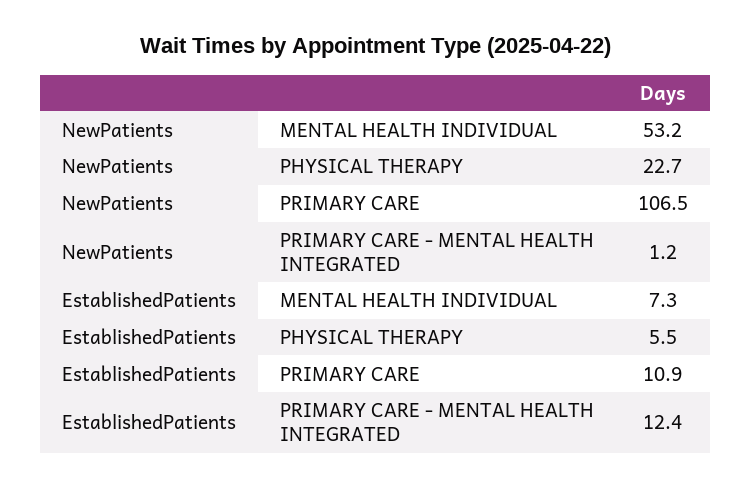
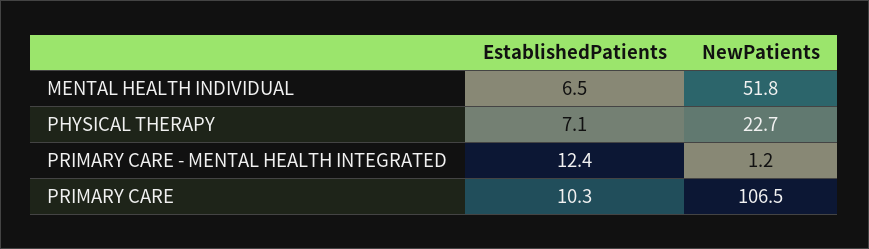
  {
    "NewPatients": {
-     "MENTAL HEALTH INDIVIDUAL": 53.2,
+     "MENTAL HEALTH INDIVIDUAL": 51.8,
      "PHYSICAL THERAPY": 22.7,
      "PRIMARY CARE": 106.5,
      "PRIMARY CARE - MENTAL HEALTH INTEGRATED": 1.2
    },
    "EstablishedPatients": {
-     "MENTAL HEALTH INDIVIDUAL": 7.3,
+     "MENTAL HEALTH INDIVIDUAL": 6.5,
-     "PHYSICAL THERAPY": 5.5,
+     "PHYSICAL THERAPY": 7.1,
-     "PRIMARY CARE": 10.9,
+     "PRIMARY CARE": 10.3,
      "PRIMARY CARE - MENTAL HEALTH INTEGRATED": 12.4
    }
  }

